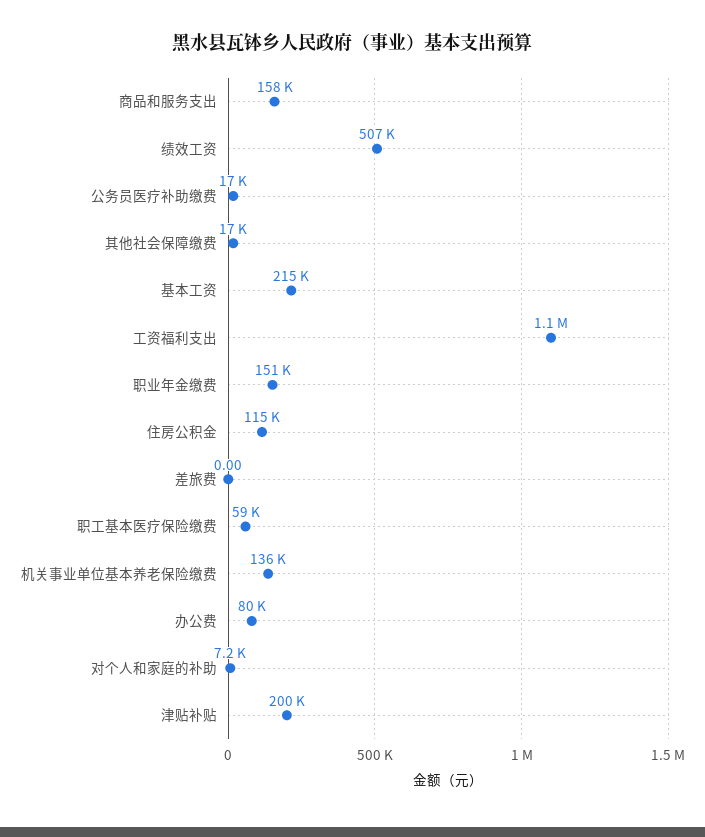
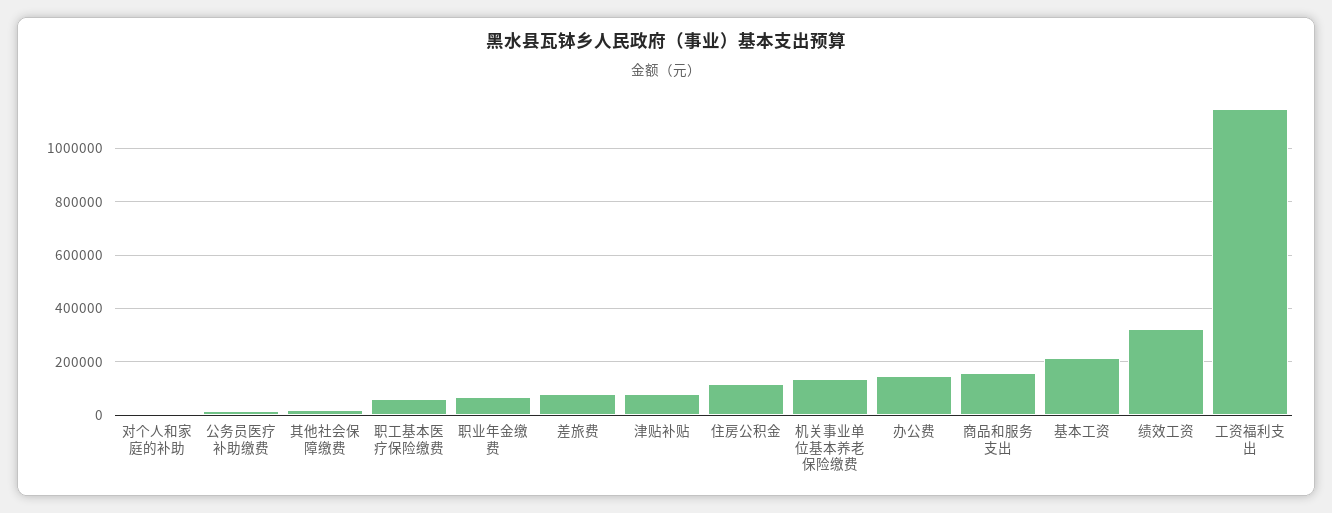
  {
    "商品和服务支出": 158000,
-   "绩效工资": 507000,
+   "绩效工资": 325000,
    "公务员医疗补助缴费": 17000,
    "其他社会保障缴费": 17000,
    "基本工资": 215000,
    "工资福利支出": 1100000,
-   "职业年金缴费": 151000,
+   "职业年金缴费": 75000,
    "住房公积金": 115000,
-   "差旅费": 0,
+   "差旅费": 75000,
    "职工基本医疗保险缴费": 59000,
    "机关事业单位基本养老保险缴费": 136000,
-   "办公费": 80000,
+   "办公费": 150000,
    "对个人和家庭的补助": 7200,
-   "津贴补贴": 200000
+   "津贴补贴": 75000
  }

